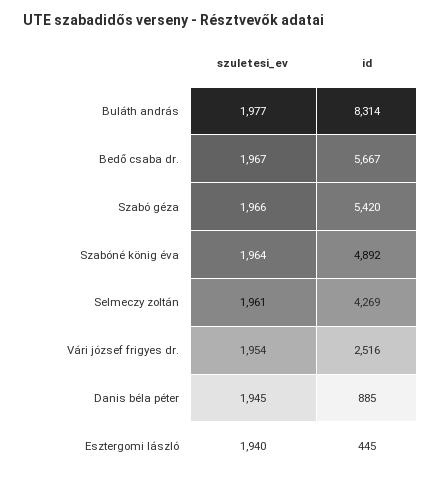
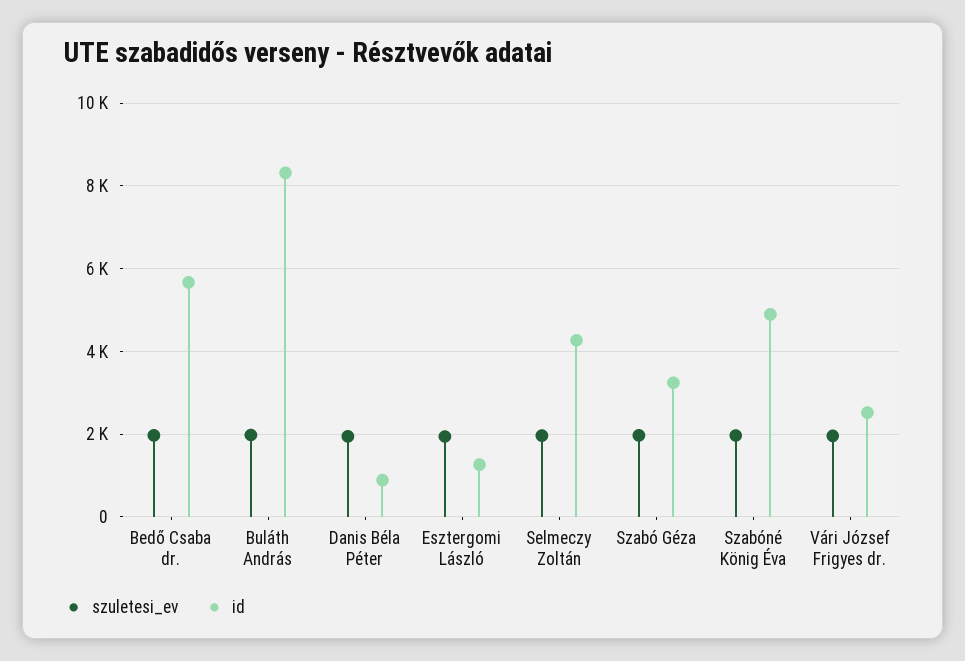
  {
    "szuletesi_ev": {
      "Buláth andrás": 1977,
      "Bedő csaba dr.": 1967,
      "Szabó géza": 1966,
      "Szabóné könig éva": 1964,
      "Selmeczy zoltán": 1961,
      "Vári józsef frigyes dr.": 1954,
      "Danis béla péter": 1945,
      "Esztergomi lászló": 1940
    },
    "id": {
      "Buláth andrás": 8314,
      "Bedő csaba dr.": 5667,
-     "Szabó géza": 5420,
+     "Szabó géza": 3200,
      "Szabóné könig éva": 4892,
      "Selmeczy zoltán": 4269,
      "Vári józsef frigyes dr.": 2516,
      "Danis béla péter": 885,
-     "Esztergomi lászló": 445
+     "Esztergomi lászló": 1200
    }
  }

